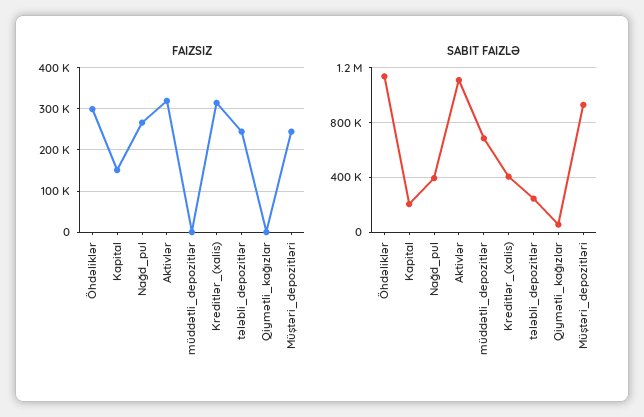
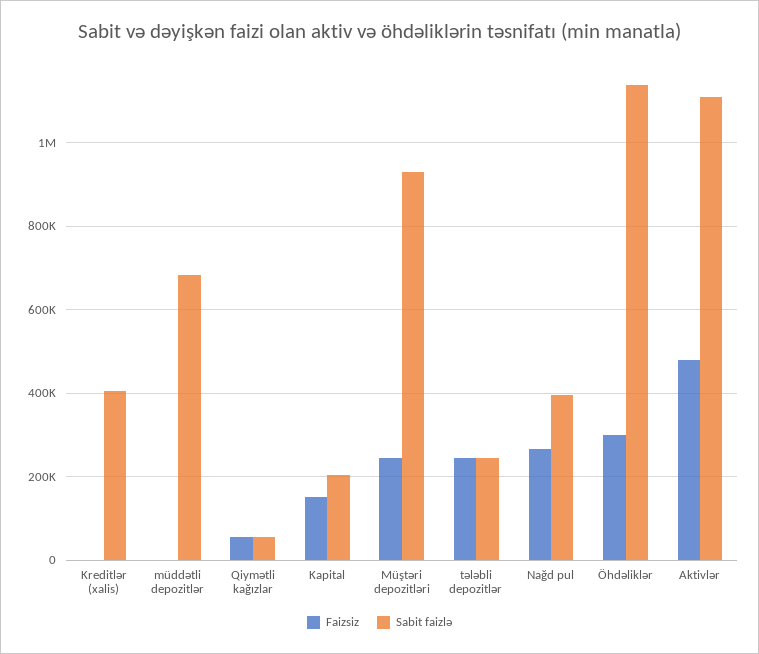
  {
    "FAIZSIZ": {
      "Öhdəliklər": 300000,
      "Kapital": 160000,
      "Nağd_pul": 260000,
-     "Aktivlər": 320000,
+     "Aktivlər": 480000,
      "müddətli_depozitlər": 0,
-     "Kreditlər_(xalis)": 320000,
+     "Kreditlər_(xalis)": 0,
      "tələbli_depozitlər": 240000,
-     "Qiymətli_kağızlar": 0,
+     "Qiymətli_kağızlar": 60000,
      "Müştəri_depozitləri": 240000
    },
    "SABIT FAIZLƏ": {
      "Öhdəliklər": 1140000,
      "Kapital": 200000,
      "Nağd_pul": 400000,
      "Aktivlər": 1120000,
      "müddətli_depozitlər": 680000,
      "Kreditlər_(xalis)": 400000,
      "tələbli_depozitlər": 240000,
      "Qiymətli_kağızlar": 60000,
      "Müştəri_depozitləri": 920000
    }
  }

